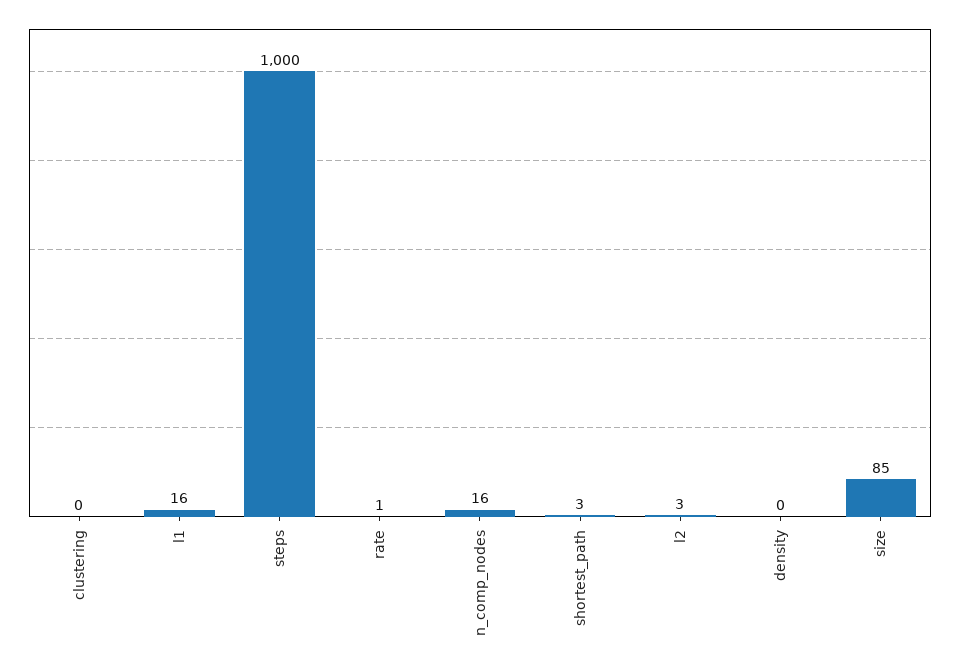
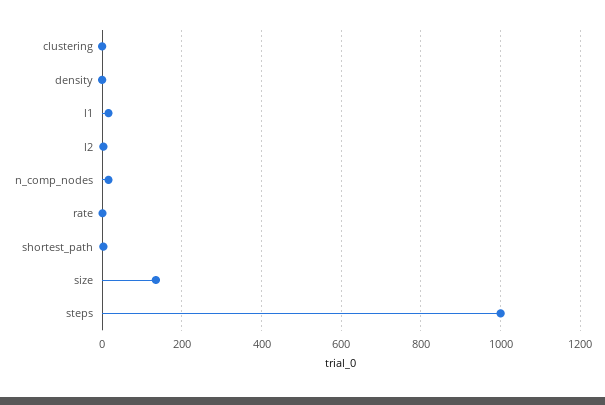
  {
    "clustering": 0,
    "l1": 16,
    "steps": 1000,
    "rate": 1,
    "n_comp_nodes": 16,
    "shortest_path": 3,
    "l2": 3,
    "density": 0,
-   "size": 85
+   "size": 140
  }

